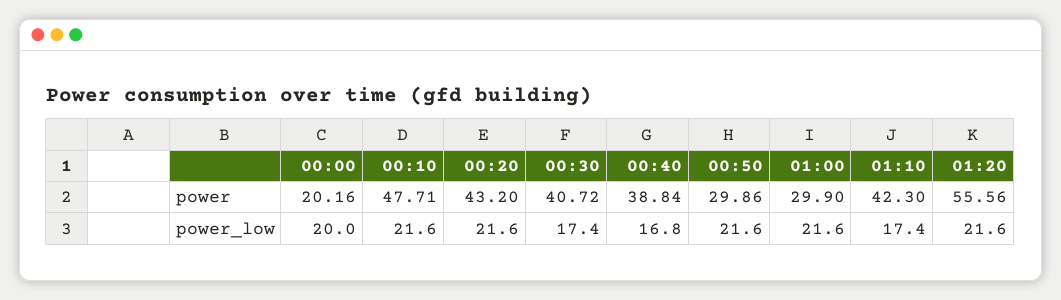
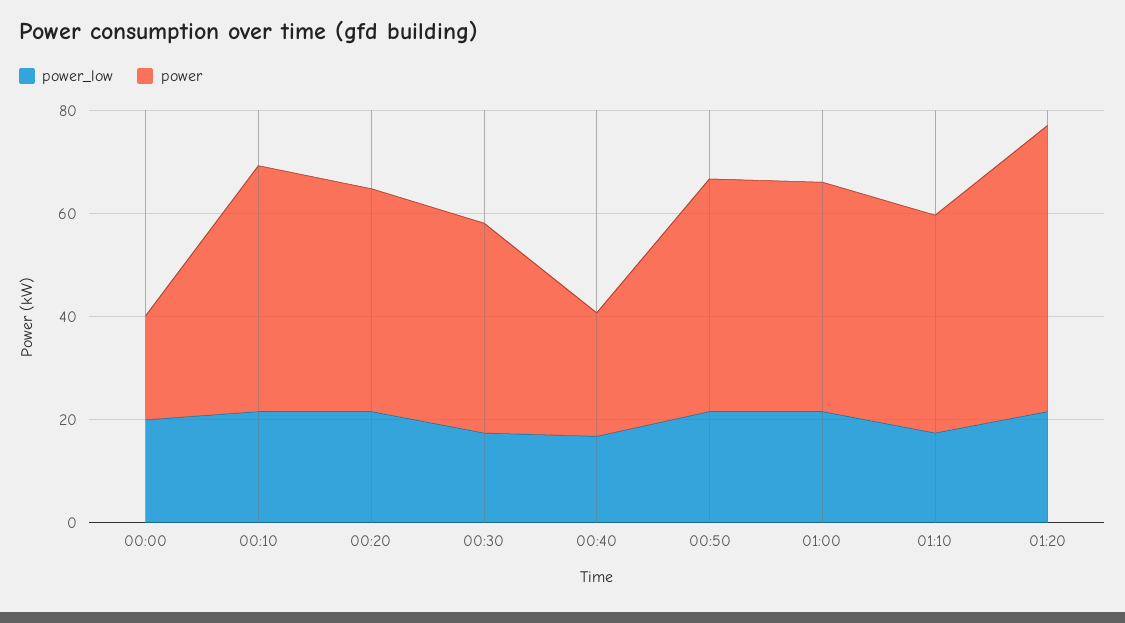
  {
    "power": {
      "00:00": 20.16,
      "00:10": 47.71,
      "00:20": 43.2,
      "00:30": 40.72,
-     "00:40": 38.84,
+     "00:40": 25,
-     "00:50": 29.86,
+     "00:50": 45,
-     "01:00": 29.9,
+     "01:00": 45,
      "01:10": 42.3,
      "01:20": 55.56
    },
    "power_low": {
      "00:00": 20,
      "00:10": 21.6,
      "00:20": 21.6,
      "00:30": 17.4,
      "00:40": 16.8,
      "00:50": 21.6,
      "01:00": 21.6,
      "01:10": 17.4,
      "01:20": 21.6
    }
  }

